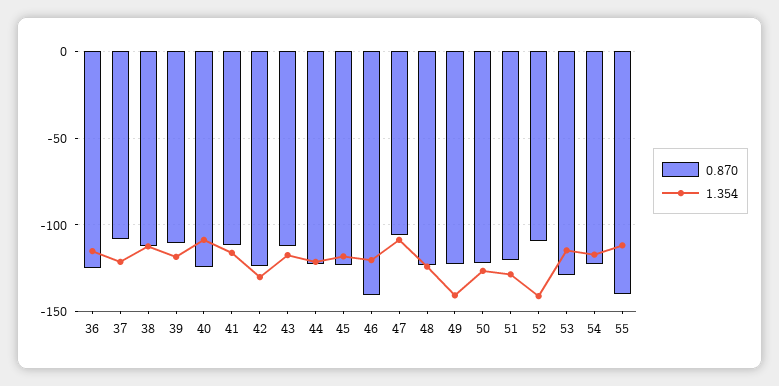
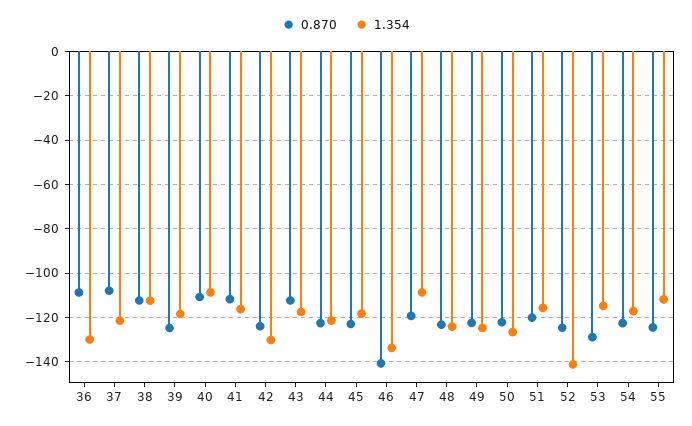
  {
    "0.870": {
-     "36": -125,
+     "36": -110,
      "37": -110,
      "38": -110,
-     "39": -110,
+     "39": -125,
-     "40": -125,
+     "40": -110,
      "41": -110,
      "42": -125,
      "43": -110,
      "44": -125,
      "45": -125,
      "46": -140,
-     "47": -105,
+     "47": -120,
      "48": -125,
      "49": -125,
      "50": -120,
      "51": -120,
-     "52": -110,
+     "52": -125,
      "53": -130,
      "54": -125,
-     "55": -140
+     "55": -125
    },
    "1.354": {
-     "36": -115,
+     "36": -130,
      "37": -120,
      "38": -115,
      "39": -120,
      "40": -110,
      "41": -115,
      "42": -130,
      "43": -120,
      "44": -120,
      "45": -120,
-     "46": -120,
+     "46": -135,
      "47": -110,
      "48": -125,
-     "49": -140,
+     "49": -125,
      "50": -125,
-     "51": -130,
+     "51": -115,
      "52": -140,
      "53": -115,
      "54": -115,
      "55": -110
    }
  }

